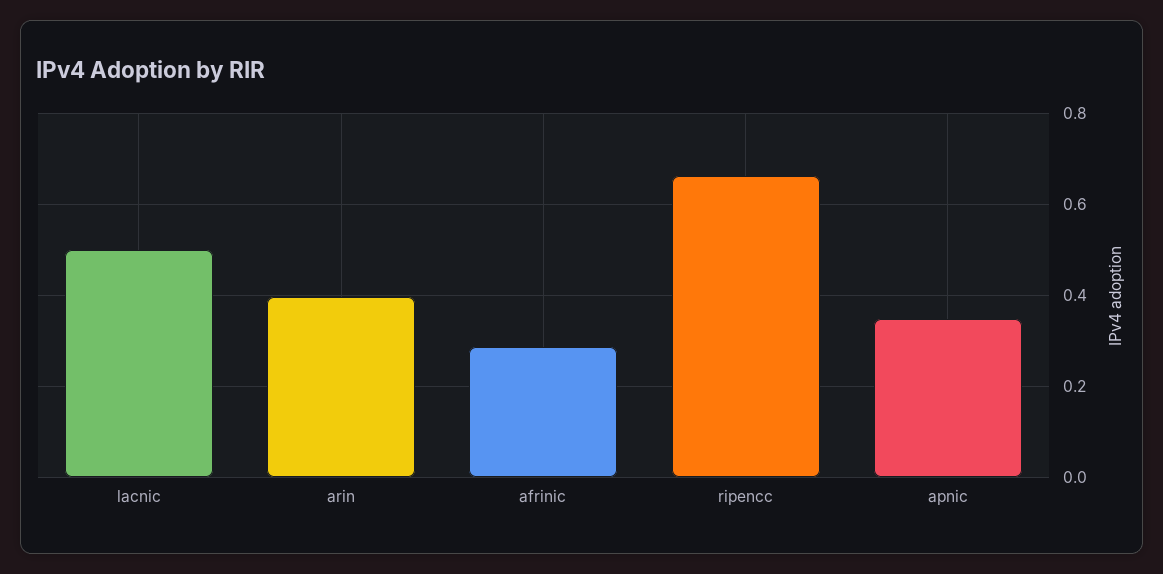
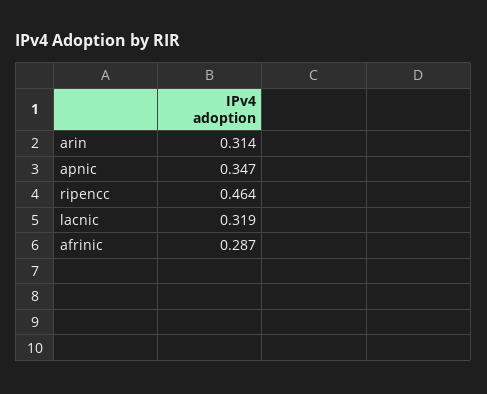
  {
-   "lacnic": 0.5,
+   "lacnic": 0.319,
-   "arin": 0.4,
+   "arin": 0.314,
    "afrinic": 0.287,
-   "ripencc": 0.66,
+   "ripencc": 0.464,
    "apnic": 0.347
  }

